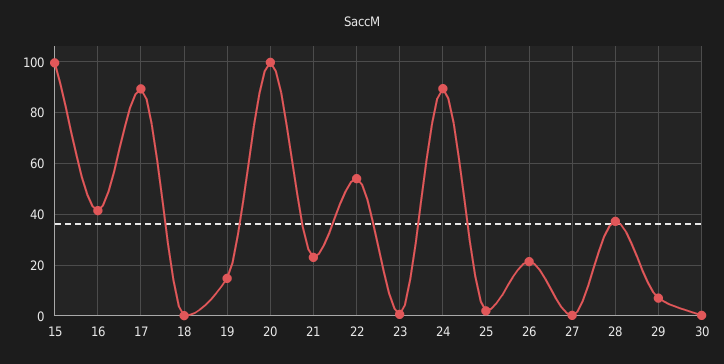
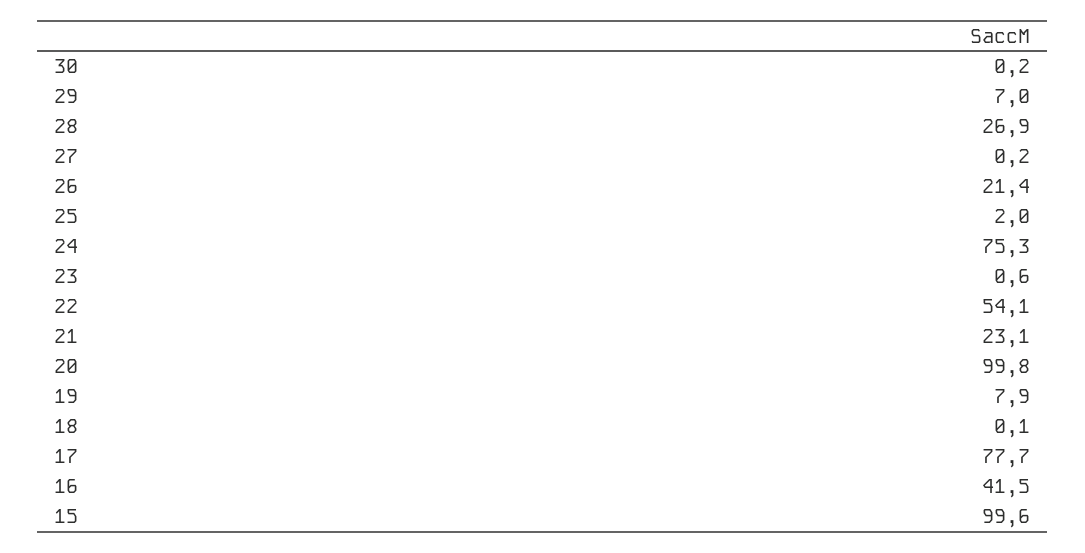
  {
    "15": 99.6,
    "16": 41.5,
-   "17": 90,
+   "17": 77.7,
    "18": 0.1,
-   "19": 15,
+   "19": 7.9,
    "20": 99.8,
    "21": 23.1,
    "22": 54.1,
    "23": 0.6,
-   "24": 90,
+   "24": 75.3,
    "25": 2,
    "26": 21.4,
    "27": 0.2,
-   "28": 37.5,
+   "28": 26.9,
    "29": 7,
    "30": 0.2
  }

